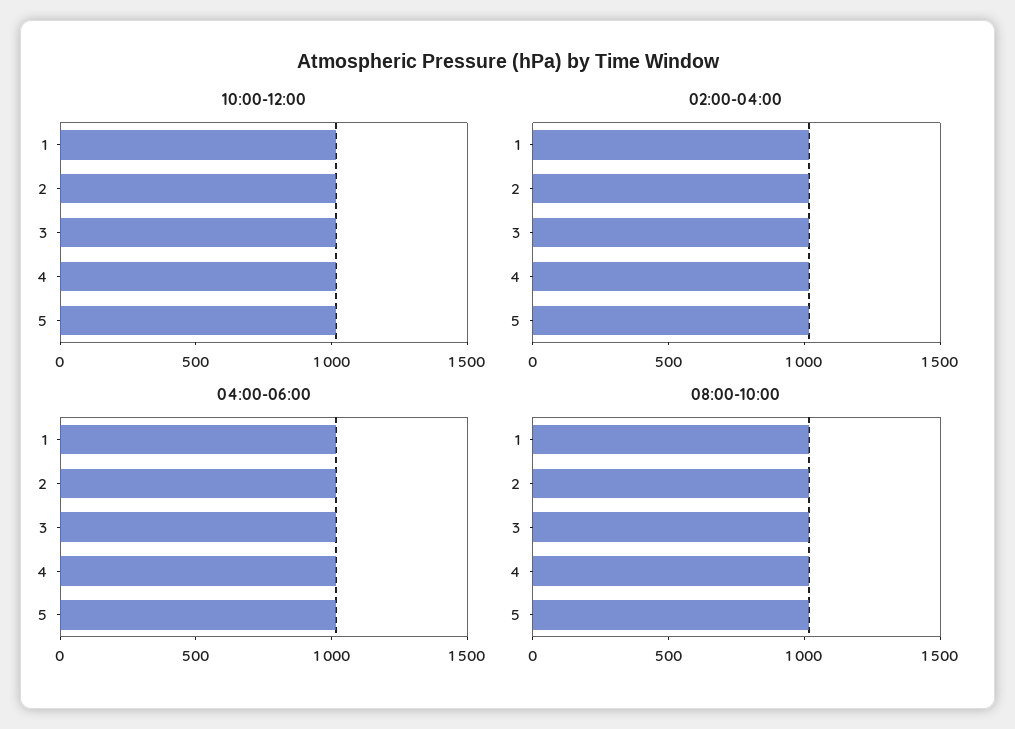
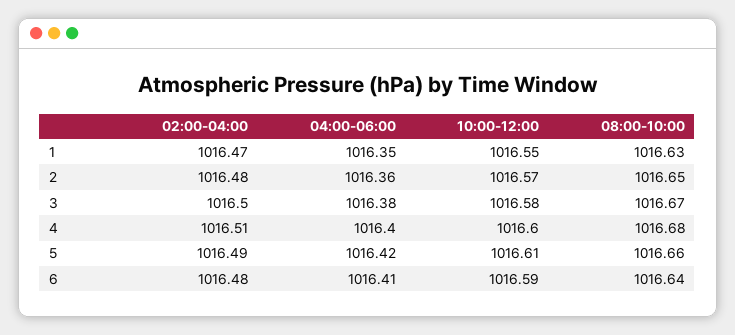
  {
    "10:00-12:00": {
      "1": 1016.55,
      "2": 1016.57,
      "3": 1016.58,
      "4": 1016.6,
-     "5": 1016.61
+     "5": 1016.61,
+     "6": 1016.59
    },
    "02:00-04:00": {
      "1": 1016.47,
      "2": 1016.48,
      "3": 1016.5,
      "4": 1016.51,
-     "5": 1016.49
+     "5": 1016.49,
+     "6": 1016.48
    },
    "04:00-06:00": {
      "1": 1016.35,
      "2": 1016.36,
      "3": 1016.38,
      "4": 1016.4,
-     "5": 1016.42
+     "5": 1016.42,
+     "6": 1016.41
    },
    "08:00-10:00": {
      "1": 1016.63,
      "2": 1016.65,
      "3": 1016.67,
      "4": 1016.68,
-     "5": 1016.66
+     "5": 1016.66,
+     "6": 1016.64
    }
  }

